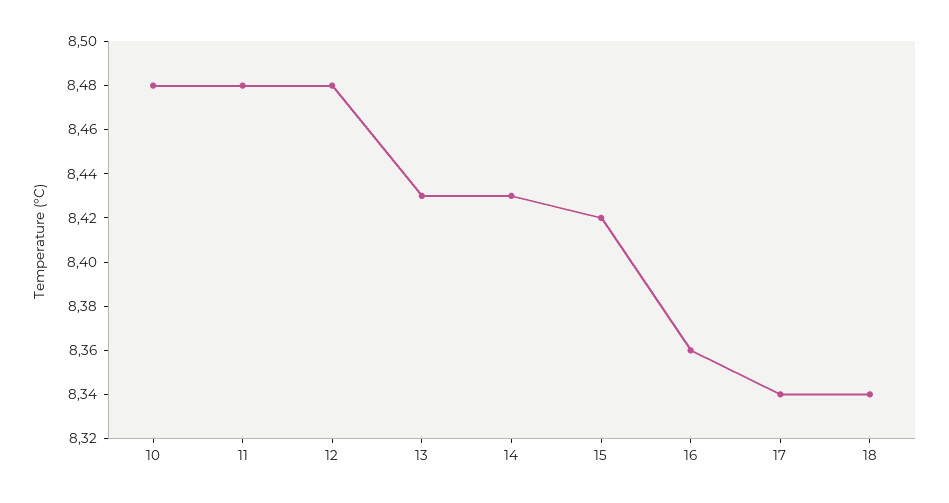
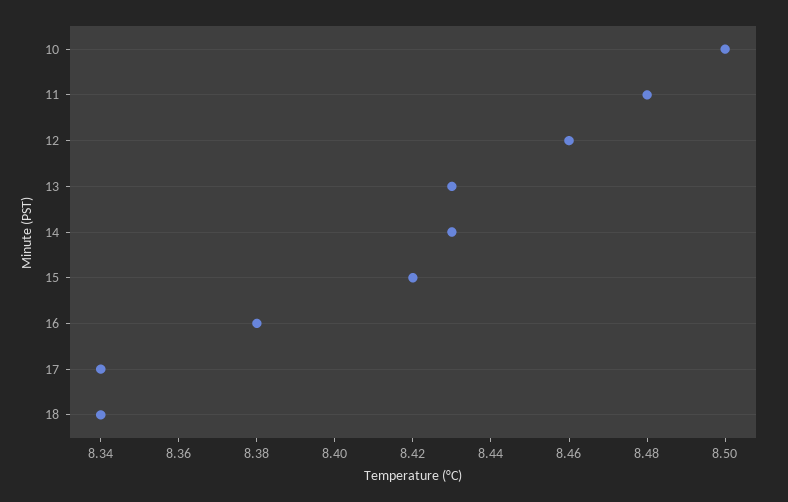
  {
-   "10": 8.48,
+   "10": 8.5,
    "11": 8.48,
-   "12": 8.48,
+   "12": 8.46,
    "13": 8.43,
    "14": 8.43,
    "15": 8.42,
-   "16": 8.36,
+   "16": 8.38,
    "17": 8.34,
    "18": 8.34
  }

